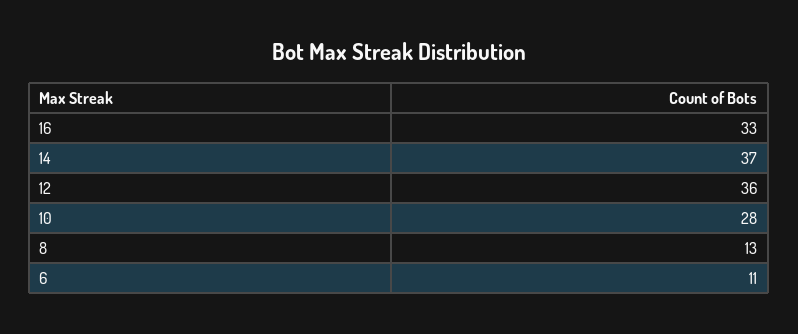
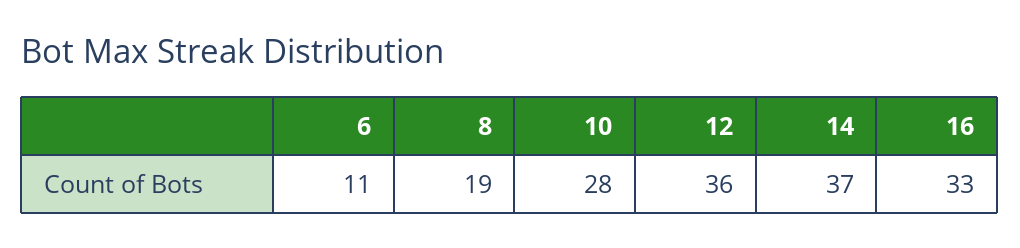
  {
    "16": 33,
    "14": 37,
    "12": 36,
    "10": 28,
-   "8": 13,
+   "8": 19,
    "6": 11
  }

